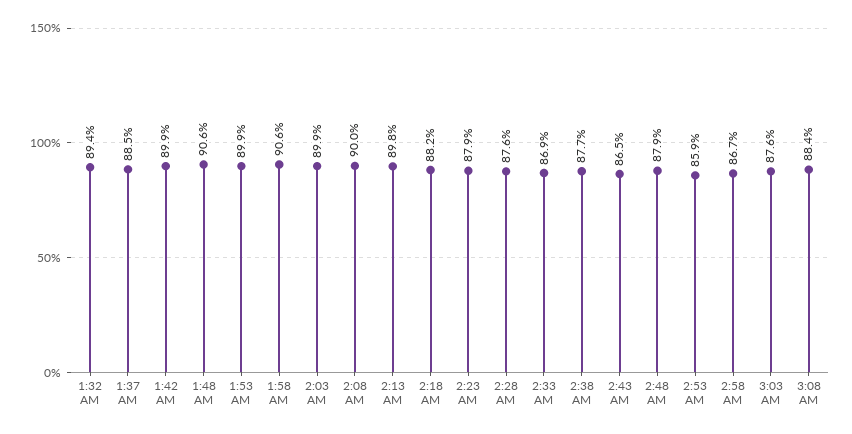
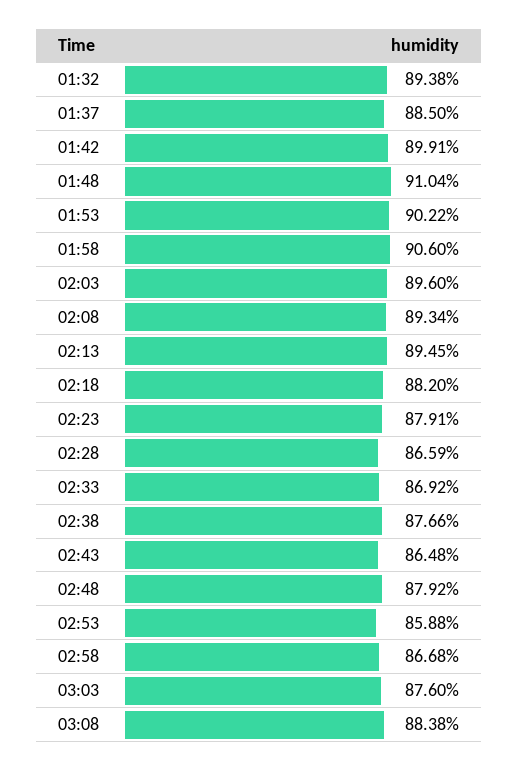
  {
    "1:32 AM": 89.38,
    "1:37 AM": 88.5,
    "1:42 AM": 89.91,
-   "1:48 AM": 90.6,
+   "1:48 AM": 91.04,
-   "1:53 AM": 89.9,
+   "1:53 AM": 90.22,
    "1:58 AM": 90.6,
-   "2:03 AM": 89.9,
+   "2:03 AM": 89.6,
-   "2:08 AM": 90,
+   "2:08 AM": 89.34,
-   "2:13 AM": 89.8,
+   "2:13 AM": 89.45,
    "2:18 AM": 88.2,
    "2:23 AM": 87.91,
-   "2:28 AM": 87.6,
+   "2:28 AM": 86.59,
    "2:33 AM": 86.92,
    "2:38 AM": 87.66,
    "2:43 AM": 86.48,
    "2:48 AM": 87.92,
    "2:53 AM": 85.88,
    "2:58 AM": 86.68,
    "3:03 AM": 87.6,
    "3:08 AM": 88.38
  }

